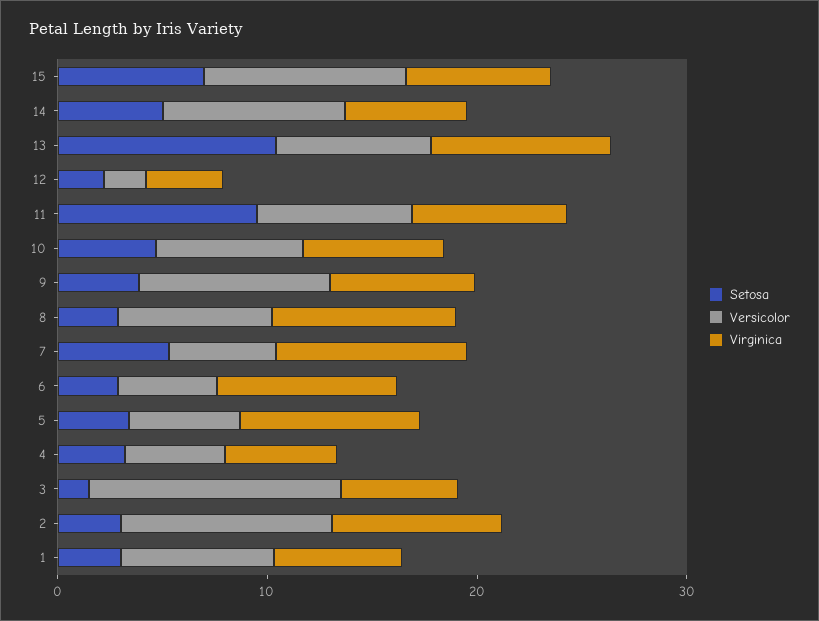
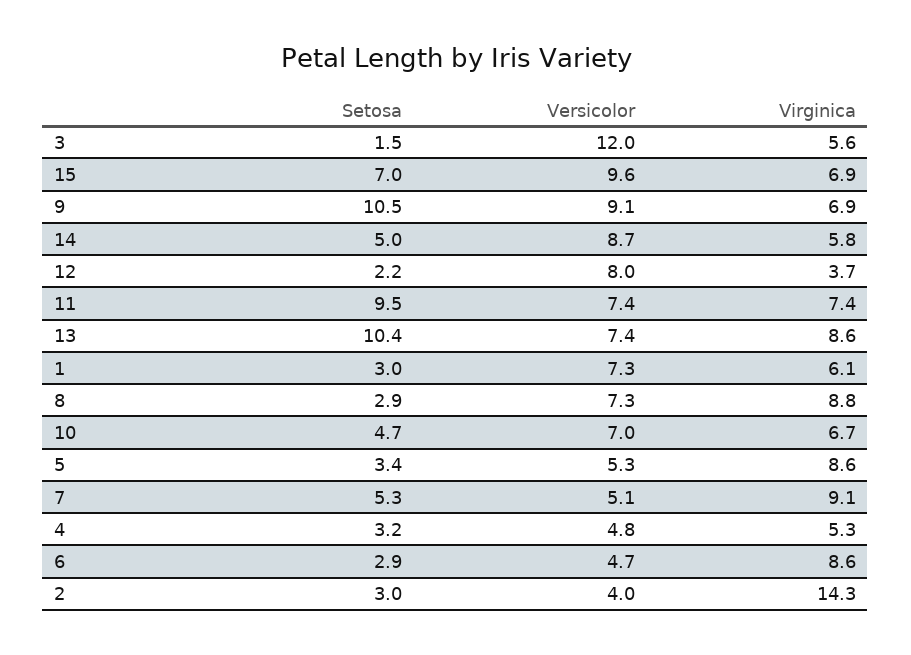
  {
    "Setosa": {
      "15": 7,
      "14": 5,
      "13": 10.4,
      "12": 2.2,
      "11": 9.5,
      "10": 4.7,
-     "9": 4,
+     "9": 10.5,
      "8": 2.9,
      "7": 5.3,
      "6": 2.9,
      "5": 3.4,
      "4": 3.2,
      "3": 1.5,
      "2": 3,
      "1": 3
    },
    "Versicolor": {
      "15": 9.6,
      "14": 8.7,
      "13": 7.4,
-     "12": 2,
+     "12": 8,
      "11": 7.4,
      "10": 7,
      "9": 9.1,
      "8": 7.3,
      "7": 5.1,
      "6": 4.7,
      "5": 5.3,
      "4": 4.8,
      "3": 12,
-     "2": 10,
+     "2": 4,
      "1": 7.3
    },
    "Virginica": {
      "15": 6.9,
      "14": 5.8,
      "13": 8.6,
      "12": 3.7,
      "11": 7.4,
      "10": 6.7,
      "9": 6.9,
      "8": 8.8,
      "7": 9.1,
      "6": 8.6,
      "5": 8.6,
      "4": 5.3,
      "3": 5.6,
-     "2": 8,
+     "2": 14.3,
      "1": 6.1
    }
  }

